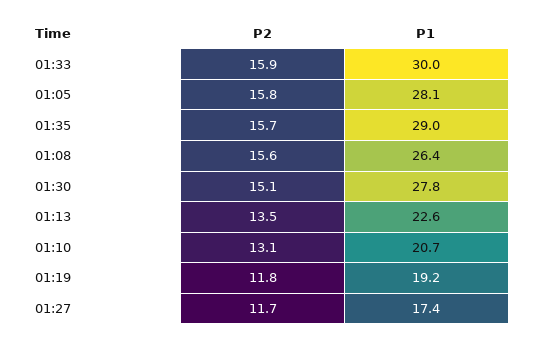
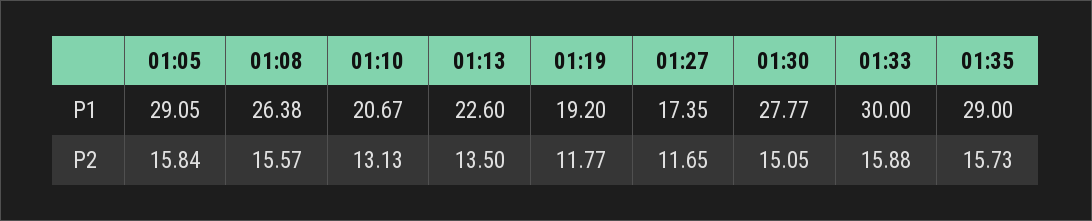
  {
    "P2": {
      "01:33": 15.88,
      "01:05": 15.84,
      "01:35": 15.73,
      "01:08": 15.57,
      "01:30": 15.05,
      "01:13": 13.5,
      "01:10": 13.13,
      "01:19": 11.77,
      "01:27": 11.65
    },
    "P1": {
      "01:33": 30,
-     "01:05": 28.1,
+     "01:05": 29.05,
      "01:35": 29,
      "01:08": 26.38,
      "01:30": 27.77,
      "01:13": 22.6,
      "01:10": 20.67,
      "01:19": 19.2,
      "01:27": 17.35
    }
  }

